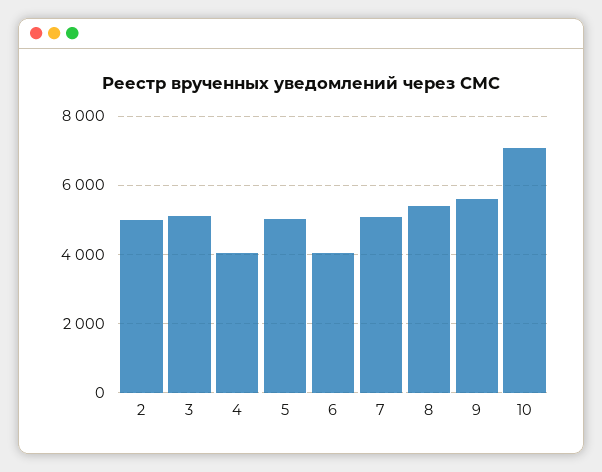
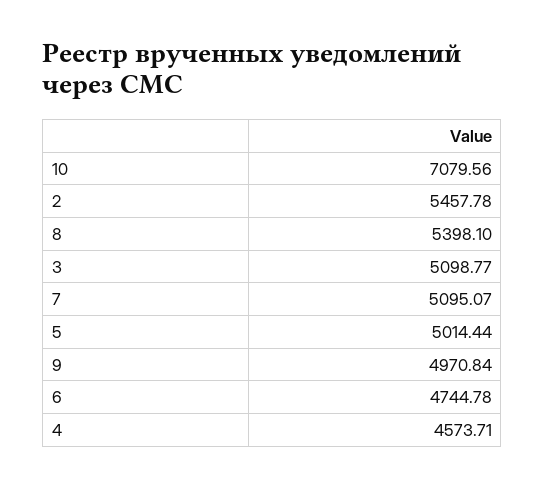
  {
-   "2": 5000,
+   "2": 5457.78,
    "3": 5098.77,
-   "4": 4000,
+   "4": 4573.71,
    "5": 5014.44,
-   "6": 4000,
+   "6": 4744.78,
    "7": 5095.07,
    "8": 5398.1,
-   "9": 5600,
+   "9": 4970.84,
    "10": 7079.56
  }

